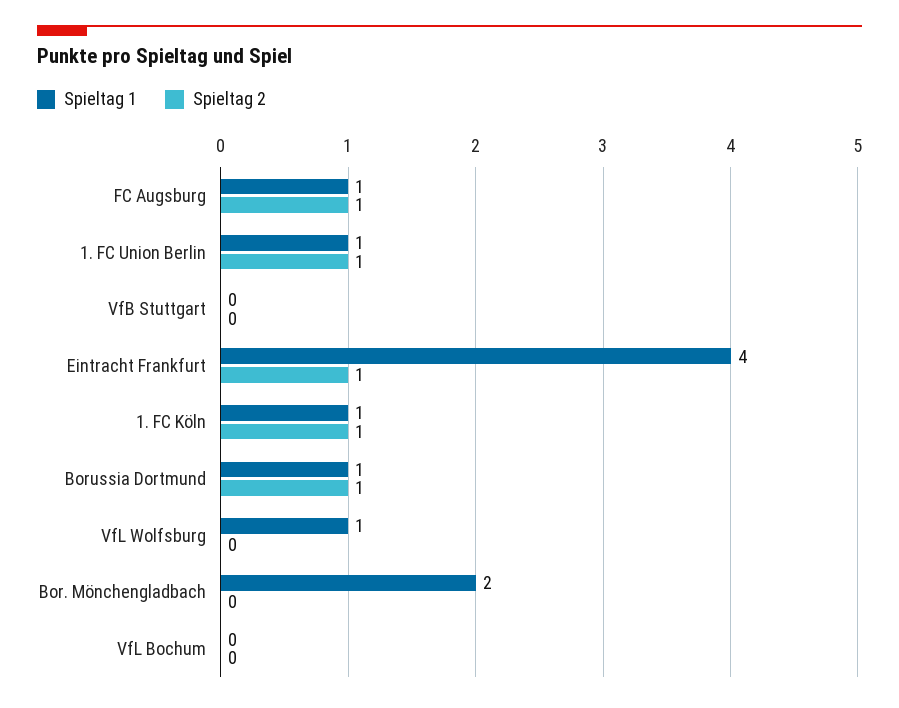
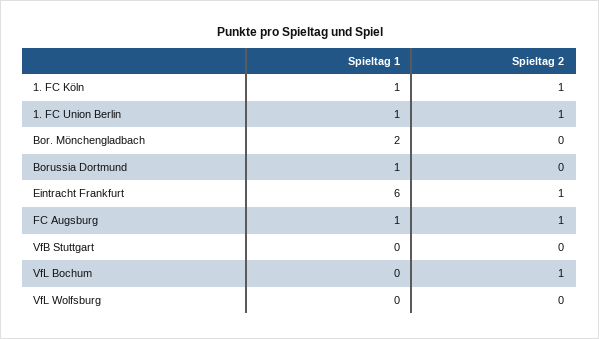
  {
    "Spieltag 1": {
      "FC Augsburg": 1,
      "1. FC Union Berlin": 1,
      "VfB Stuttgart": 0,
-     "Eintracht Frankfurt": 4,
+     "Eintracht Frankfurt": 6,
      "1. FC Köln": 1,
      "Borussia Dortmund": 1,
-     "VfL Wolfsburg": 1,
+     "VfL Wolfsburg": 0,
      "Bor. Mönchengladbach": 2,
      "VfL Bochum": 0
    },
    "Spieltag 2": {
      "FC Augsburg": 1,
      "1. FC Union Berlin": 1,
      "VfB Stuttgart": 0,
      "Eintracht Frankfurt": 1,
      "1. FC Köln": 1,
-     "Borussia Dortmund": 1,
+     "Borussia Dortmund": 0,
      "VfL Wolfsburg": 0,
      "Bor. Mönchengladbach": 0,
-     "VfL Bochum": 0
+     "VfL Bochum": 1
    }
  }

